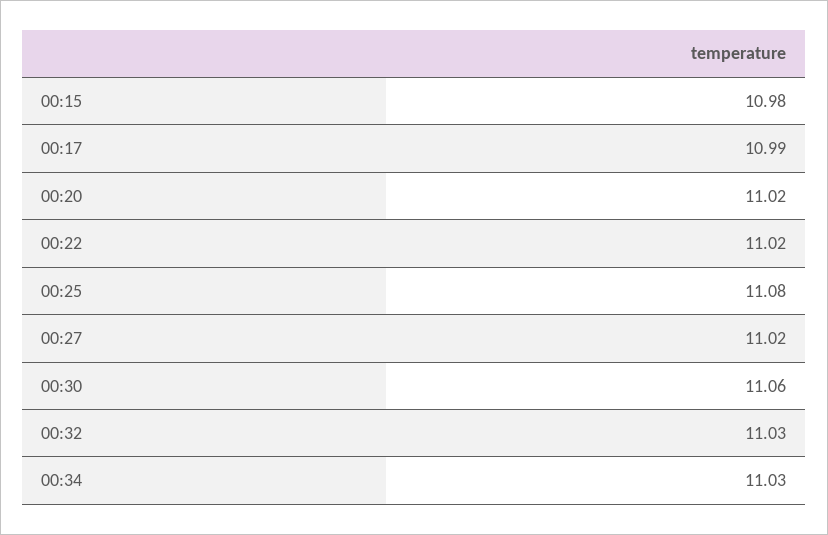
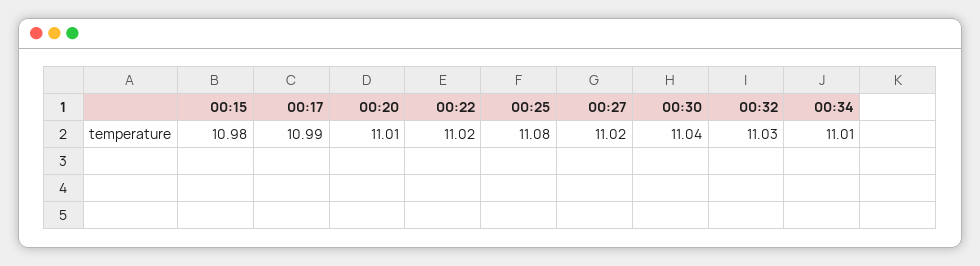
  {
    "00:15": 10.98,
    "00:17": 10.99,
-   "00:20": 11.02,
+   "00:20": 11.01,
    "00:22": 11.02,
    "00:25": 11.08,
    "00:27": 11.02,
-   "00:30": 11.06,
+   "00:30": 11.04,
    "00:32": 11.03,
-   "00:34": 11.03
+   "00:34": 11.01
  }

